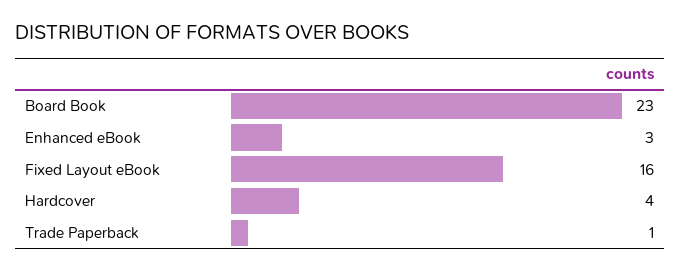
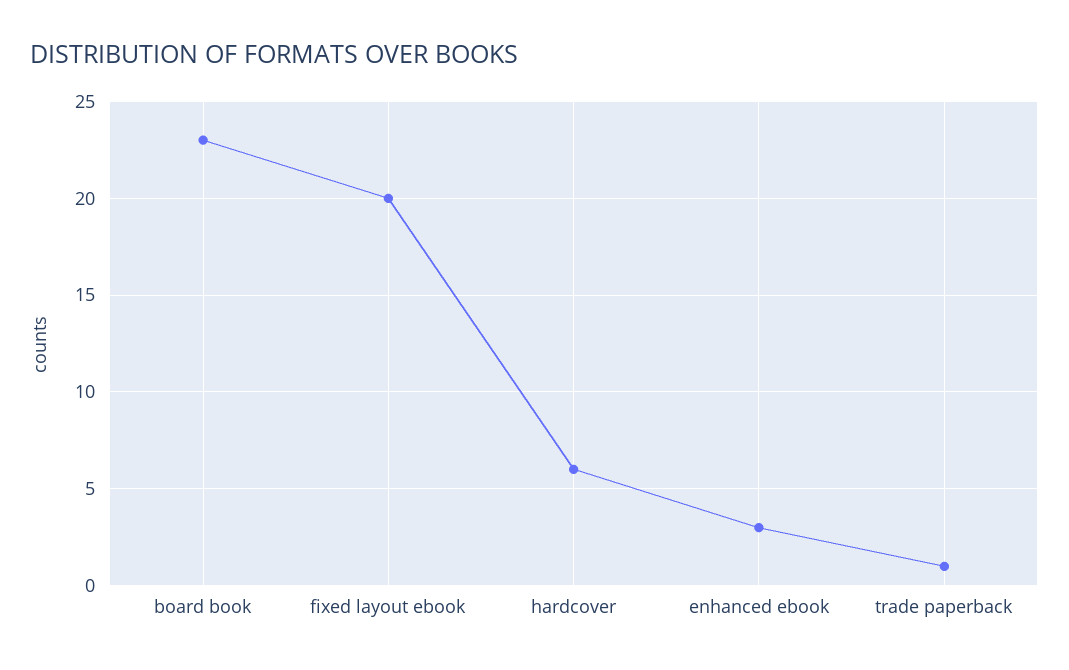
  {
    "Board Book": 23,
    "Enhanced eBook": 3,
-   "Fixed Layout eBook": 16,
+   "Fixed Layout eBook": 20,
-   "Hardcover": 4,
+   "Hardcover": 6,
    "Trade Paperback": 1
  }

